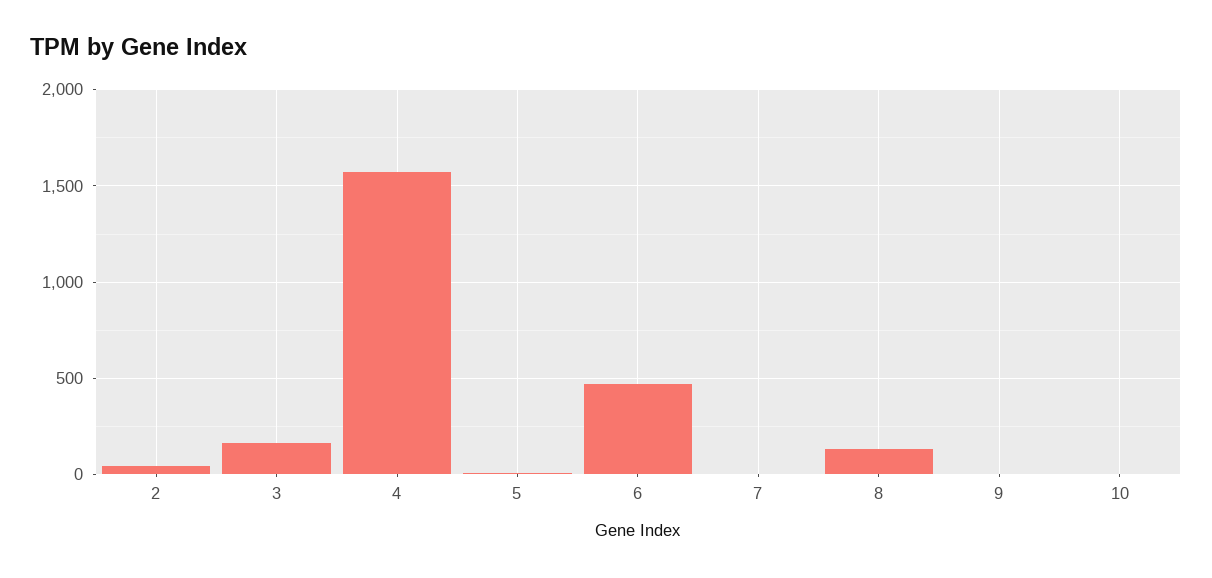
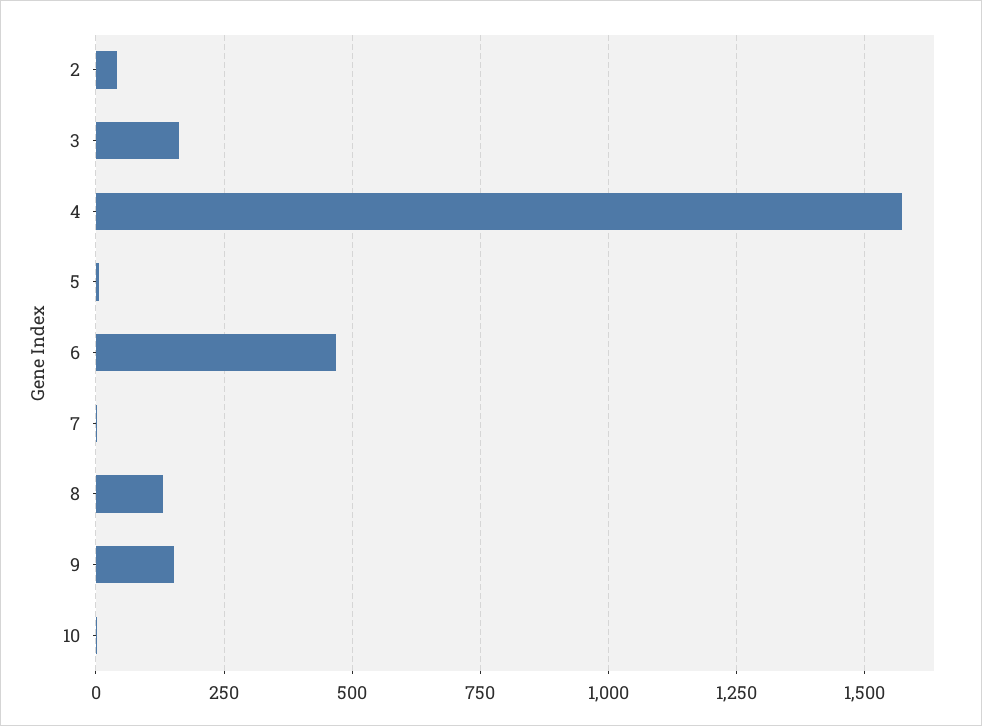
  {
    "2": 50,
    "3": 175,
    "4": 1575,
    "5": 0,
    "6": 475,
    "7": 0,
    "8": 125,
-   "9": 0,
+   "9": 150,
    "10": 0
  }

